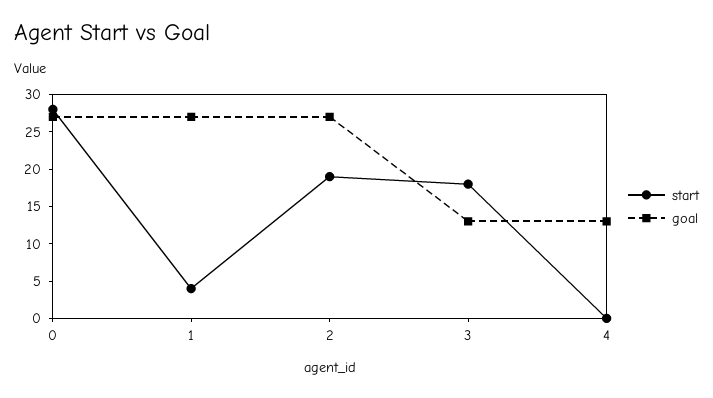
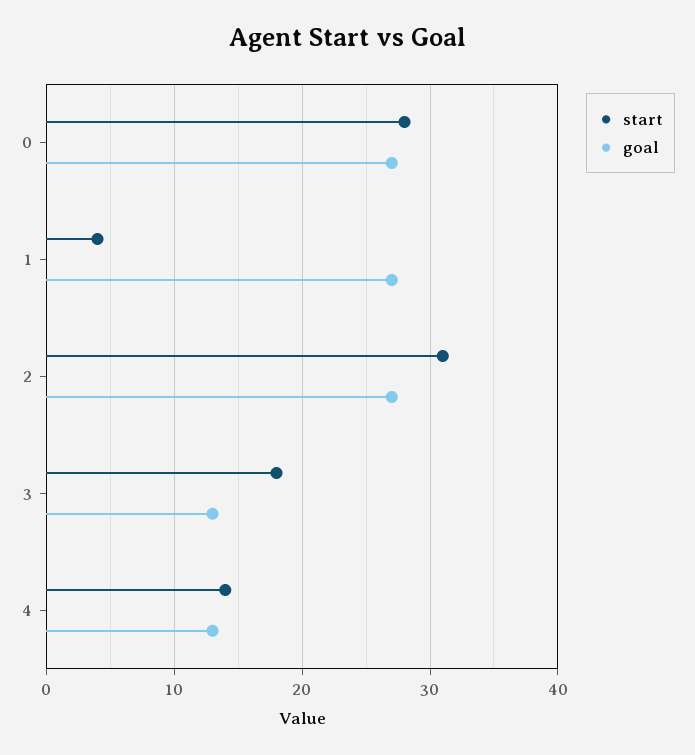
  {
    "start": {
      "0": 28,
      "1": 4,
-     "2": 20,
+     "2": 31,
      "3": 18,
-     "4": 0
+     "4": 14
    },
    "goal": {
      "0": 27,
      "1": 27,
      "2": 27,
      "3": 13,
      "4": 13
    }
  }

